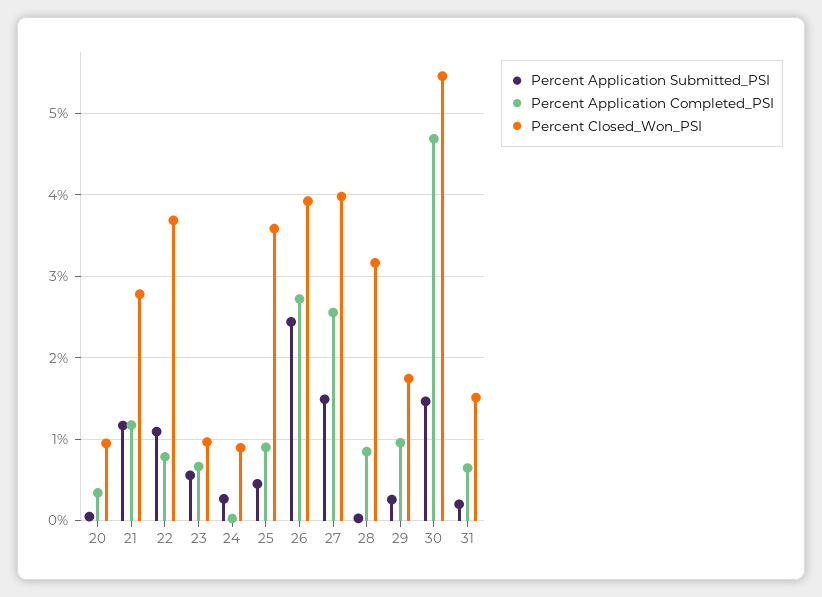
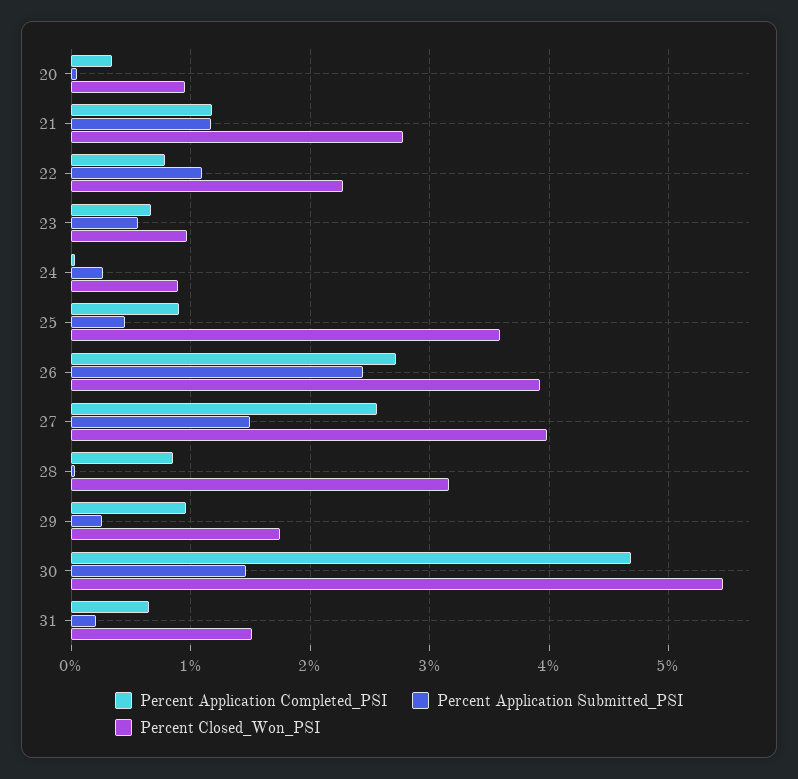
  {
    "Percent Application Submitted_PSI": {
      "20": 0.1,
      "21": 1.2,
      "22": 1.1,
      "23": 0.6,
      "24": 0.3,
      "25": 0.5,
      "26": 2.4,
      "27": 1.5,
      "28": 0,
      "29": 0.3,
      "30": 1.5,
      "31": 0.2
    },
    "Percent Application Completed_PSI": {
      "20": 0.3,
      "21": 1.2,
      "22": 0.8,
      "23": 0.7,
      "24": 0,
      "25": 0.9,
      "26": 2.7,
      "27": 2.6,
      "28": 0.8,
      "29": 1,
      "30": 4.7,
      "31": 0.6
    },
    "Percent Closed_Won_PSI": {
      "20": 0.9,
      "21": 2.8,
-     "22": 3.7,
+     "22": 2.3,
      "23": 1,
      "24": 0.9,
      "25": 3.6,
      "26": 3.9,
      "27": 4,
      "28": 3.2,
      "29": 1.7,
      "30": 5.5,
      "31": 1.5
    }
  }

